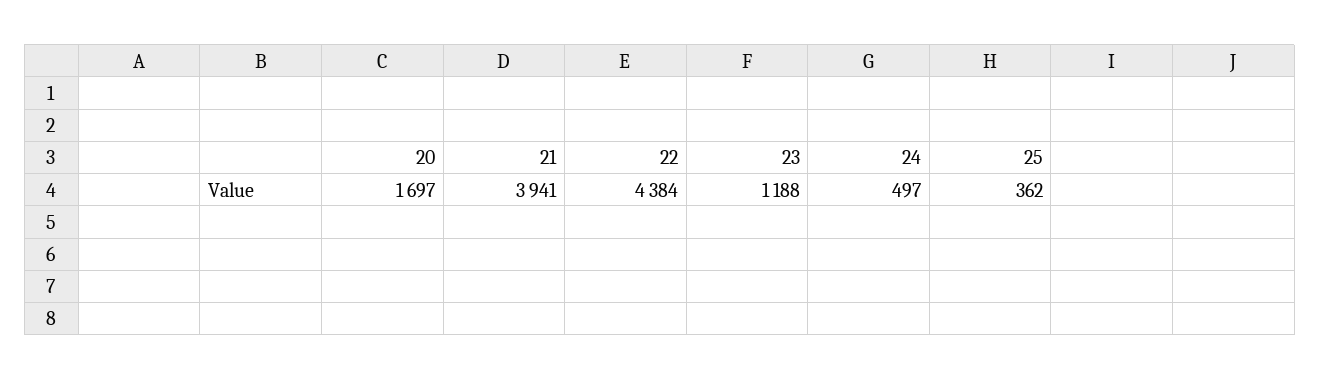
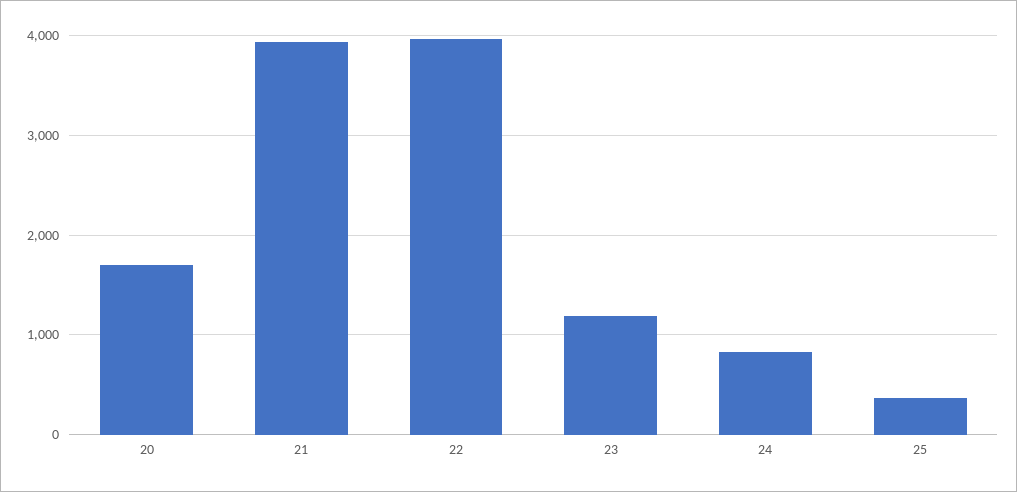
  {
    "20": 1697,
    "21": 3941,
-   "22": 4384,
+   "22": 4000,
    "23": 1188,
-   "24": 497,
+   "24": 800,
    "25": 362
  }

